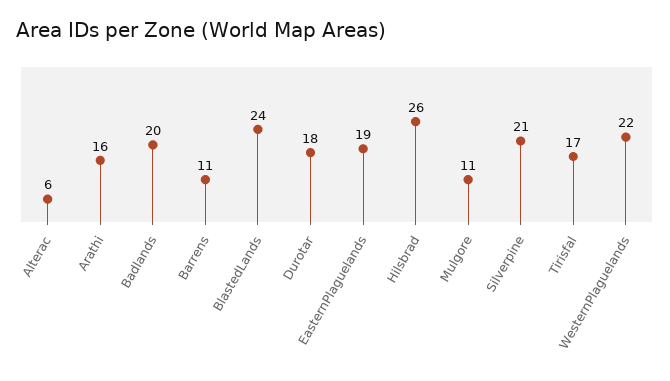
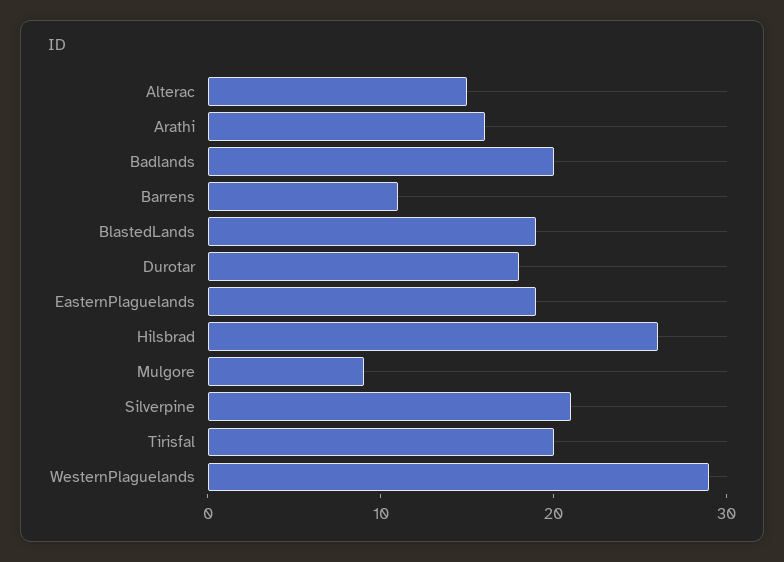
  {
-   "Alterac": 6,
+   "Alterac": 15,
    "Arathi": 16,
    "Badlands": 20,
    "Barrens": 11,
-   "BlastedLands": 24,
+   "BlastedLands": 19,
    "Durotar": 18,
    "EasternPlaguelands": 19,
    "Hilsbrad": 26,
-   "Mulgore": 11,
+   "Mulgore": 9,
    "Silverpine": 21,
-   "Tirisfal": 17,
+   "Tirisfal": 20,
-   "WesternPlaguelands": 22
+   "WesternPlaguelands": 29
  }

